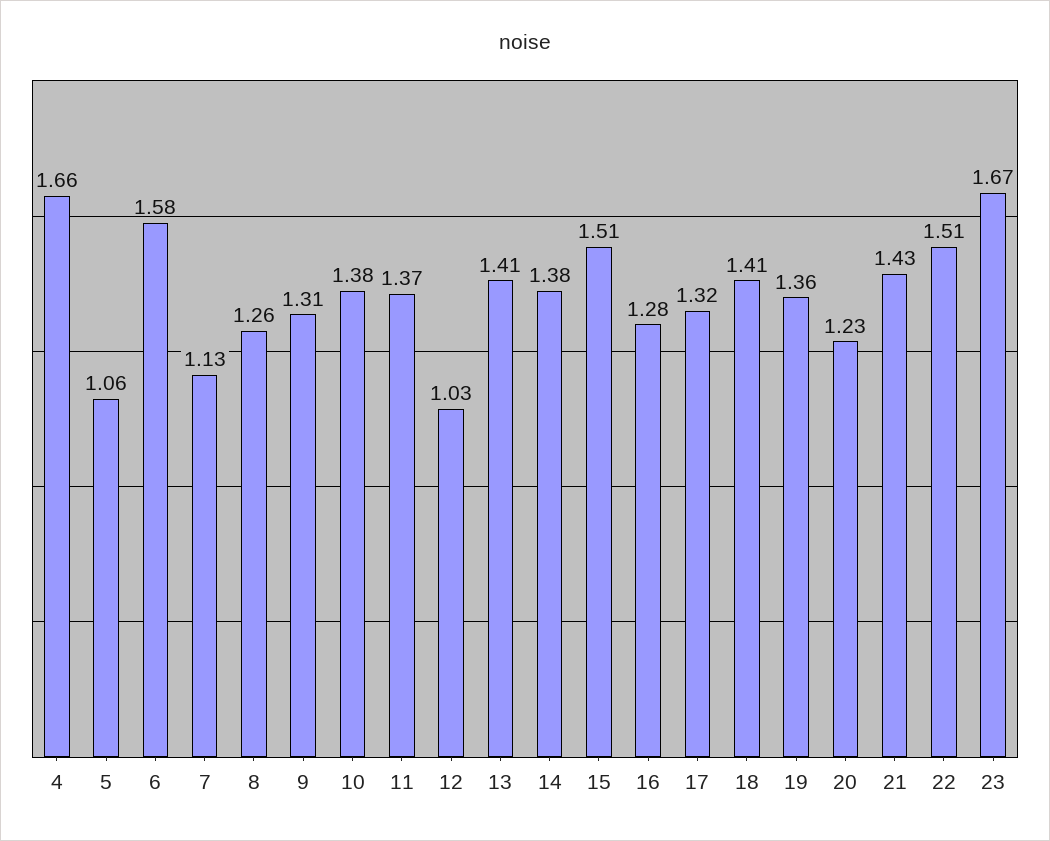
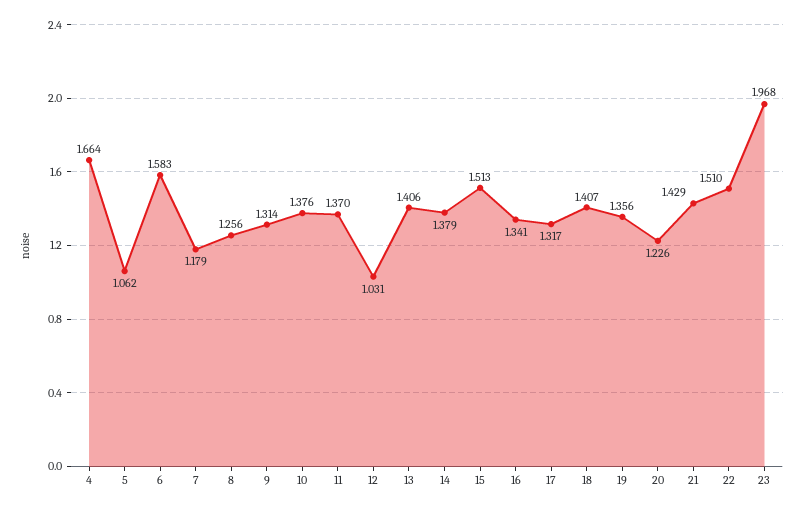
  {
    "4": 1.664,
    "5": 1.062,
    "6": 1.583,
-   "7": 1.13,
+   "7": 1.179,
    "8": 1.256,
    "9": 1.314,
    "10": 1.376,
    "11": 1.37,
    "12": 1.031,
    "13": 1.406,
    "14": 1.379,
    "15": 1.513,
-   "16": 1.28,
+   "16": 1.341,
    "17": 1.317,
    "18": 1.407,
    "19": 1.356,
    "20": 1.226,
    "21": 1.429,
    "22": 1.51,
-   "23": 1.67
+   "23": 1.968
  }

